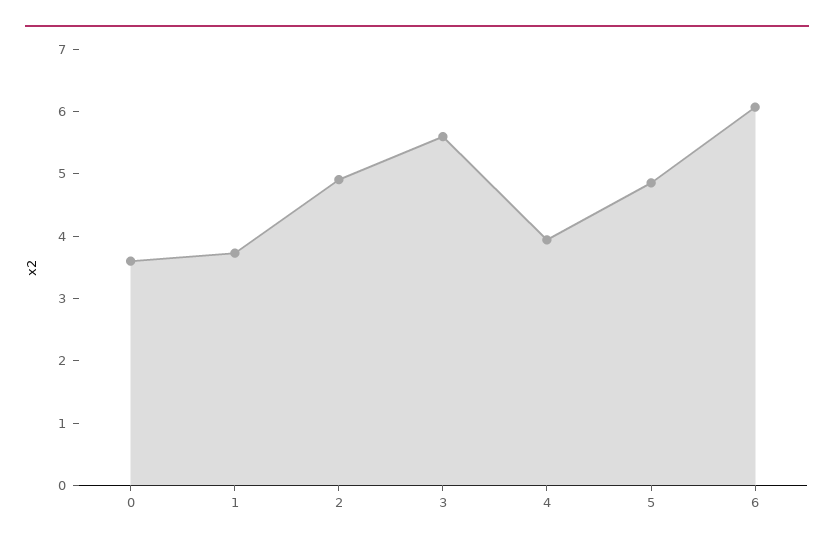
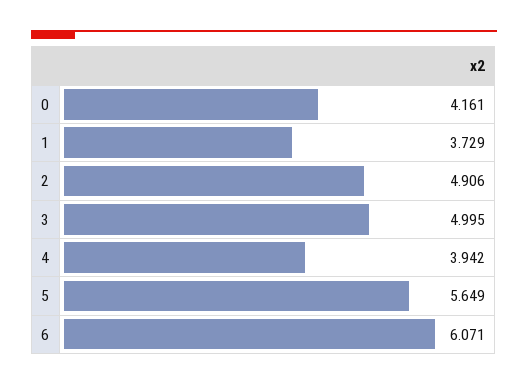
  {
-   "0": 3.6,
+   "0": 4.161,
    "1": 3.729,
    "2": 4.906,
-   "3": 5.6,
+   "3": 4.995,
    "4": 3.942,
-   "5": 4.8,
+   "5": 5.649,
    "6": 6.071
  }

